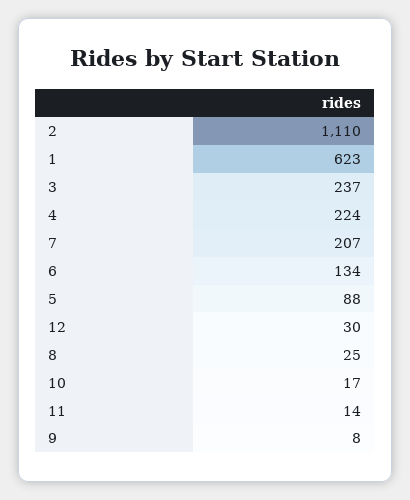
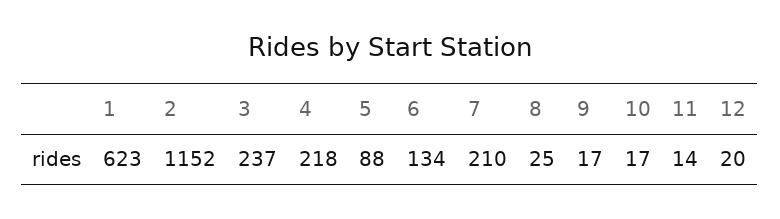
  {
-   "2": 1110,
+   "2": 1152,
    "1": 623,
    "3": 237,
-   "4": 224,
+   "4": 218,
-   "7": 207,
+   "7": 210,
    "6": 134,
    "5": 88,
-   "12": 30,
+   "12": 20,
    "8": 25,
    "10": 17,
    "11": 14,
-   "9": 8
+   "9": 17
  }

